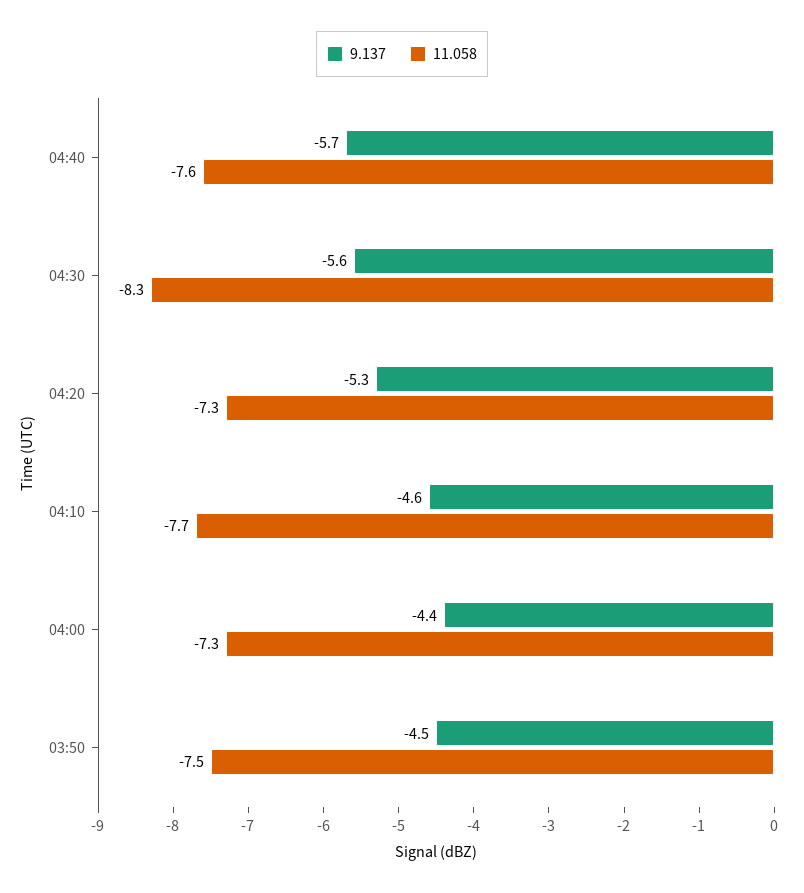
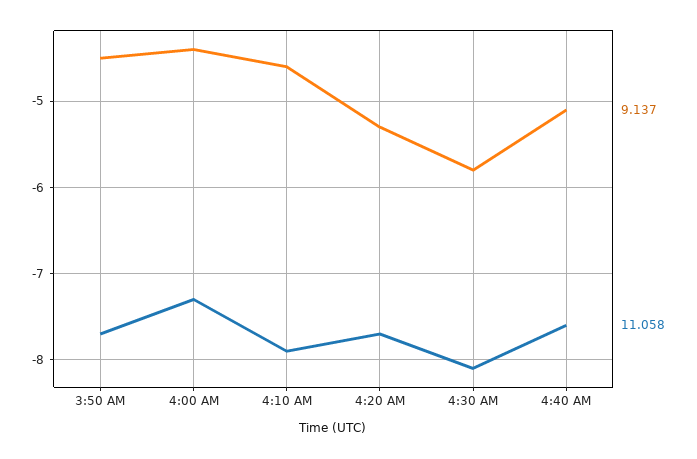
  {
    "9.137": {
-     "04:40": -5.7,
+     "04:40": -5.1,
-     "04:30": -5.6,
+     "04:30": -5.8,
      "04:20": -5.3,
      "04:10": -4.6,
      "04:00": -4.4,
      "03:50": -4.5
    },
    "11.058": {
      "04:40": -7.6,
-     "04:30": -8.3,
+     "04:30": -8.1,
-     "04:20": -7.3,
+     "04:20": -7.7,
-     "04:10": -7.7,
+     "04:10": -7.9,
      "04:00": -7.3,
-     "03:50": -7.5
+     "03:50": -7.7
    }
  }

